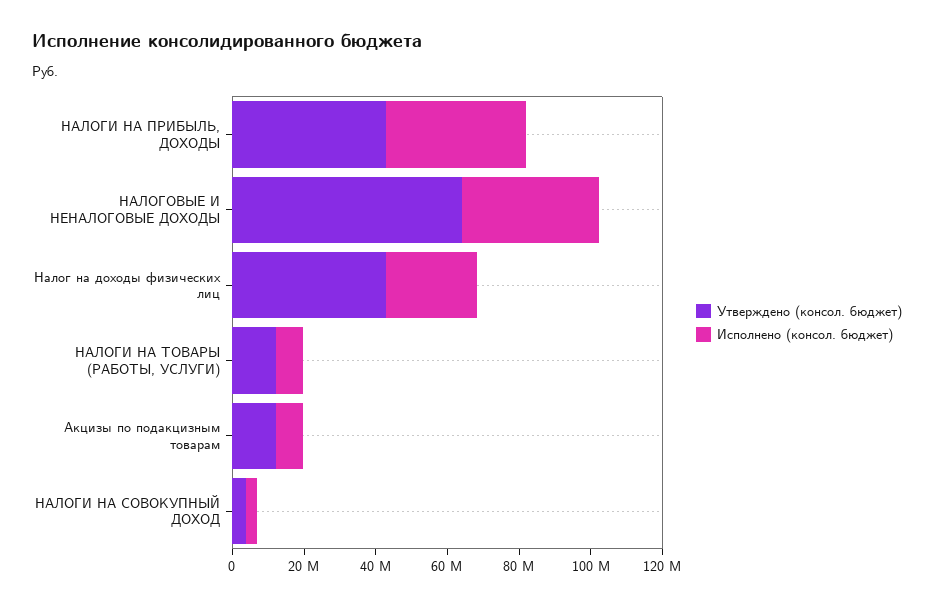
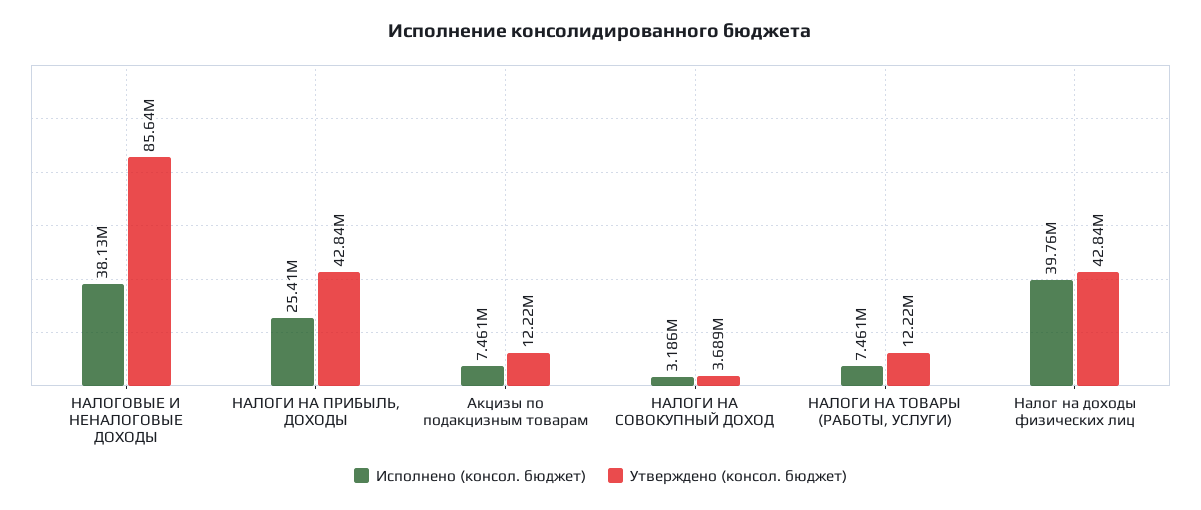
  {
    "Утверждено (консол. бюджет)": {
      "НАЛОГИ НА ПРИБЫЛЬ, ДОХОДЫ": 42840000,
-     "НАЛОГОВЫЕ И НЕНАЛОГОВЫЕ ДОХОДЫ": 65000000,
+     "НАЛОГОВЫЕ И НЕНАЛОГОВЫЕ ДОХОДЫ": 85640000,
      "Налог на доходы физических лиц": 42840000,
      "НАЛОГИ НА ТОВАРЫ (РАБОТЫ, УСЛУГИ)": 12220000,
      "Акцизы по подакцизным товарам": 12220000,
      "НАЛОГИ НА СОВОКУПНЫЙ ДОХОД": 3689000
    },
    "Исполнено (консол. бюджет)": {
-     "НАЛОГИ НА ПРИБЫЛЬ, ДОХОДЫ": 40000000,
+     "НАЛОГИ НА ПРИБЫЛЬ, ДОХОДЫ": 25410000,
      "НАЛОГОВЫЕ И НЕНАЛОГОВЫЕ ДОХОДЫ": 38130000,
-     "Налог на доходы физических лиц": 25000000,
+     "Налог на доходы физических лиц": 39760000,
      "НАЛОГИ НА ТОВАРЫ (РАБОТЫ, УСЛУГИ)": 7461000,
      "Акцизы по подакцизным товарам": 7461000,
      "НАЛОГИ НА СОВОКУПНЫЙ ДОХОД": 3186000
    }
  }

